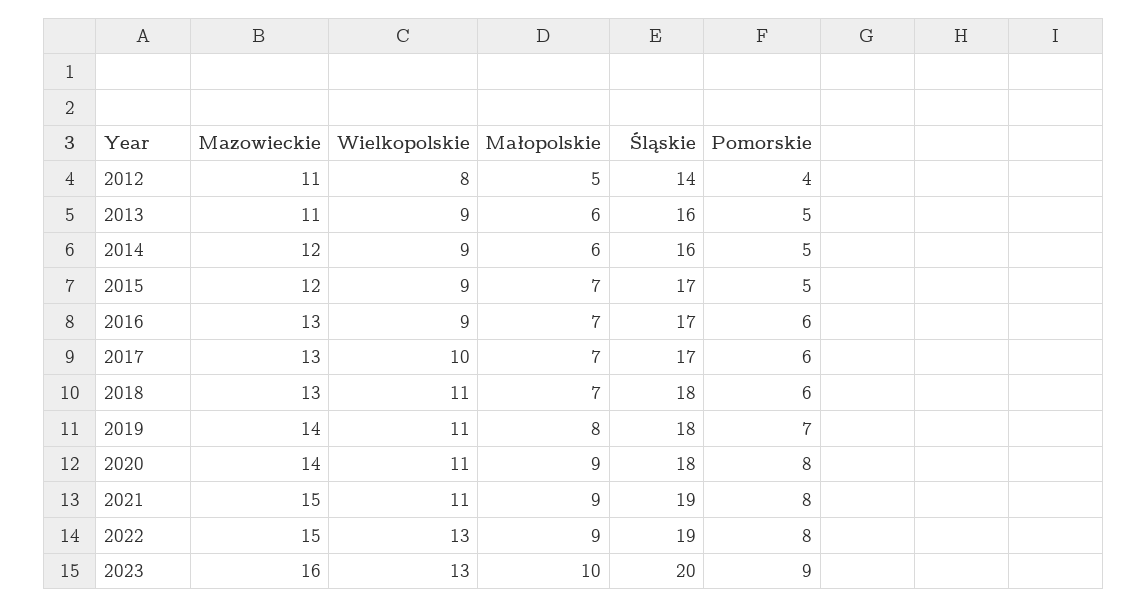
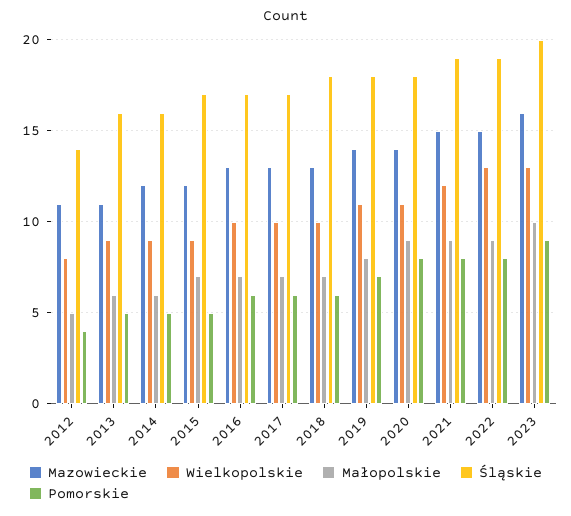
  {
    "Mazowieckie": {
      "2012": 11,
      "2013": 11,
      "2014": 12,
      "2015": 12,
      "2016": 13,
      "2017": 13,
      "2018": 13,
      "2019": 14,
      "2020": 14,
      "2021": 15,
      "2022": 15,
      "2023": 16
    },
    "Wielkopolskie": {
      "2012": 8,
      "2013": 9,
      "2014": 9,
      "2015": 9,
-     "2016": 9,
+     "2016": 10,
      "2017": 10,
-     "2018": 11,
+     "2018": 10,
      "2019": 11,
      "2020": 11,
-     "2021": 11,
+     "2021": 12,
      "2022": 13,
      "2023": 13
    },
    "Małopolskie": {
      "2012": 5,
      "2013": 6,
      "2014": 6,
      "2015": 7,
      "2016": 7,
      "2017": 7,
      "2018": 7,
      "2019": 8,
      "2020": 9,
      "2021": 9,
      "2022": 9,
      "2023": 10
    },
    "Śląskie": {
      "2012": 14,
      "2013": 16,
      "2014": 16,
      "2015": 17,
      "2016": 17,
      "2017": 17,
      "2018": 18,
      "2019": 18,
      "2020": 18,
      "2021": 19,
      "2022": 19,
      "2023": 20
    },
    "Pomorskie": {
      "2012": 4,
      "2013": 5,
      "2014": 5,
      "2015": 5,
      "2016": 6,
      "2017": 6,
      "2018": 6,
      "2019": 7,
      "2020": 8,
      "2021": 8,
      "2022": 8,
      "2023": 9
    }
  }

